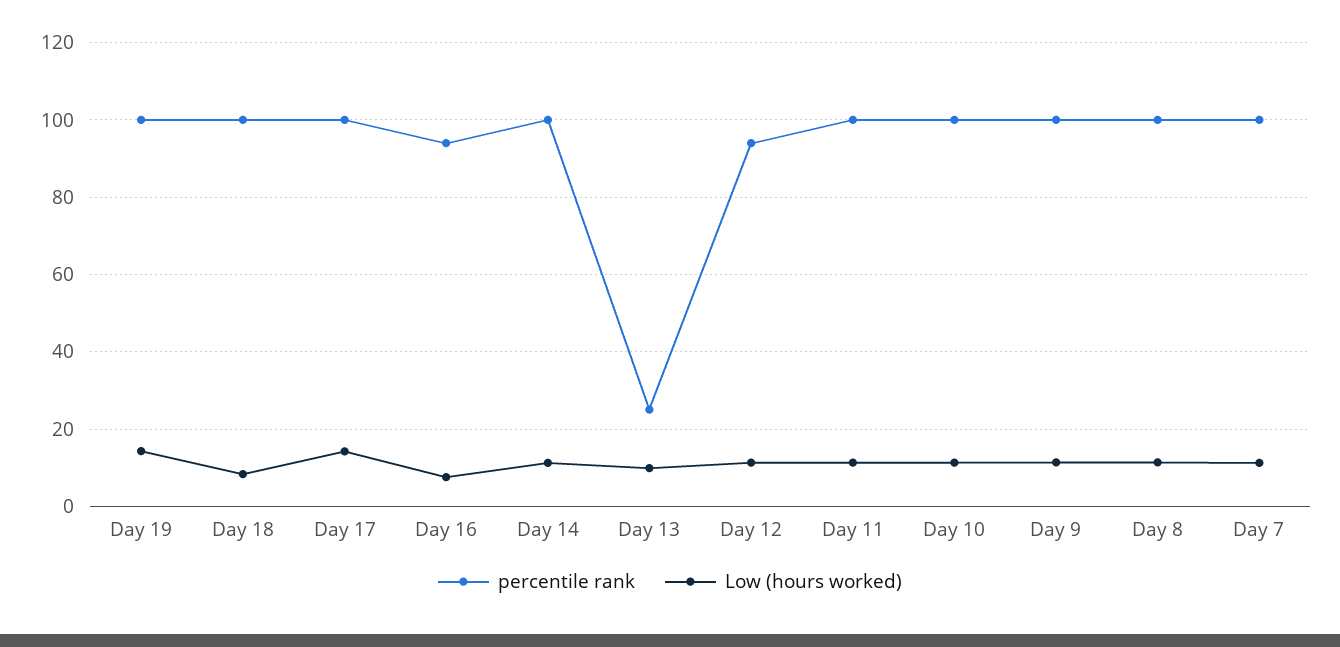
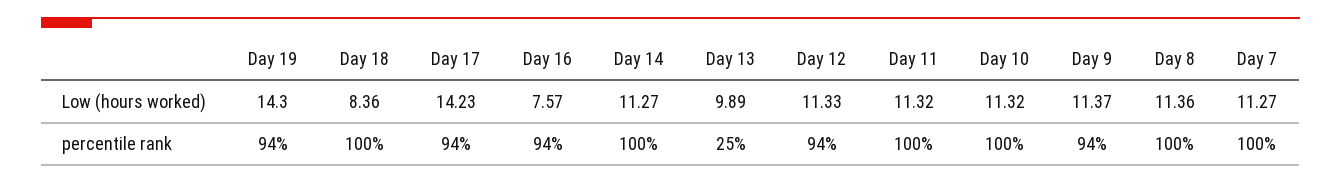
  {
    "percentile rank": {
-     "Day 19": 100,
+     "Day 19": 94,
      "Day 18": 100,
-     "Day 17": 100,
+     "Day 17": 94,
      "Day 16": 94,
      "Day 14": 100,
      "Day 13": 25,
      "Day 12": 94,
      "Day 11": 100,
      "Day 10": 100,
-     "Day 9": 100,
+     "Day 9": 94,
      "Day 8": 100,
      "Day 7": 100
    },
    "Low (hours worked)": {
      "Day 19": 14.3,
      "Day 18": 8.36,
      "Day 17": 14.23,
      "Day 16": 7.57,
      "Day 14": 11.27,
      "Day 13": 9.89,
      "Day 12": 11.33,
      "Day 11": 11.32,
      "Day 10": 11.32,
      "Day 9": 11.37,
      "Day 8": 11.36,
      "Day 7": 11.27
    }
  }

